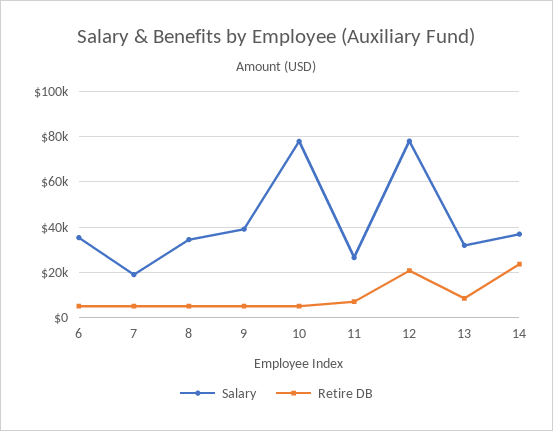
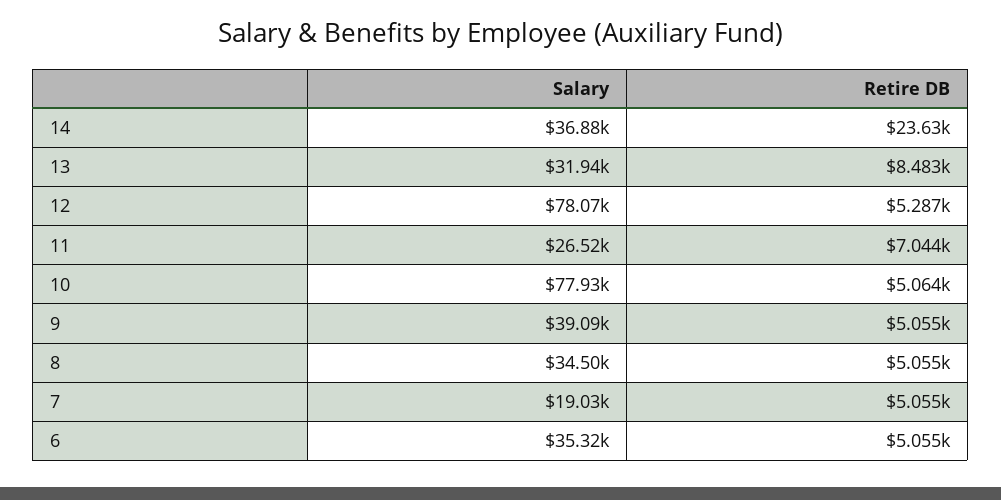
  {
    "Salary": {
      "6": 35320,
      "7": 19030,
      "8": 34500,
      "9": 39090,
      "10": 77930,
      "11": 26520,
      "12": 78070,
      "13": 31940,
      "14": 36880
    },
    "Retire DB": {
      "6": 5055,
      "7": 5055,
      "8": 5055,
      "9": 5055,
      "10": 5064,
      "11": 7044,
-     "12": 20000,
+     "12": 5287,
      "13": 8483,
      "14": 23630
    }
  }

